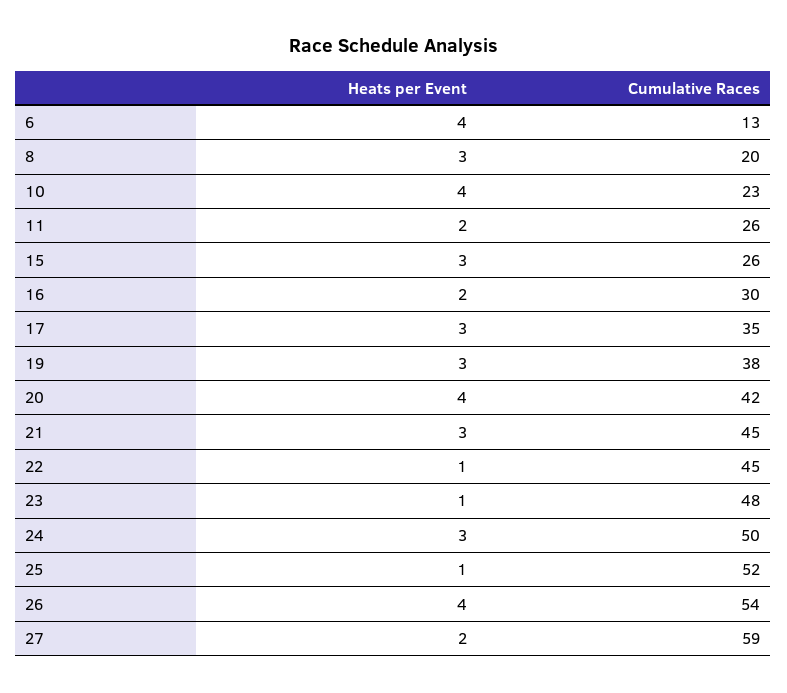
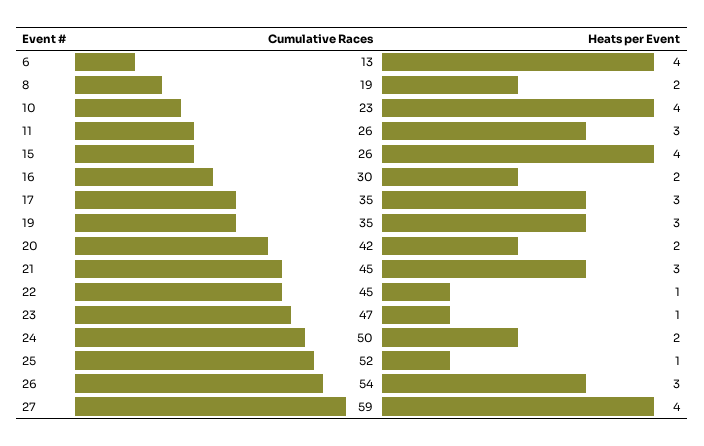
  {
    "Heats per Event": {
      "6": 4,
-     "8": 3,
+     "8": 2,
      "10": 4,
-     "11": 2,
+     "11": 3,
-     "15": 3,
+     "15": 4,
      "16": 2,
      "17": 3,
      "19": 3,
-     "20": 4,
+     "20": 2,
      "21": 3,
      "22": 1,
      "23": 1,
-     "24": 3,
+     "24": 2,
      "25": 1,
-     "26": 4,
+     "26": 3,
-     "27": 2
+     "27": 4
    },
    "Cumulative Races": {
      "6": 13,
-     "8": 20,
+     "8": 19,
      "10": 23,
      "11": 26,
      "15": 26,
      "16": 30,
      "17": 35,
-     "19": 38,
+     "19": 35,
      "20": 42,
      "21": 45,
      "22": 45,
-     "23": 48,
+     "23": 47,
      "24": 50,
      "25": 52,
      "26": 54,
      "27": 59
    }
  }

